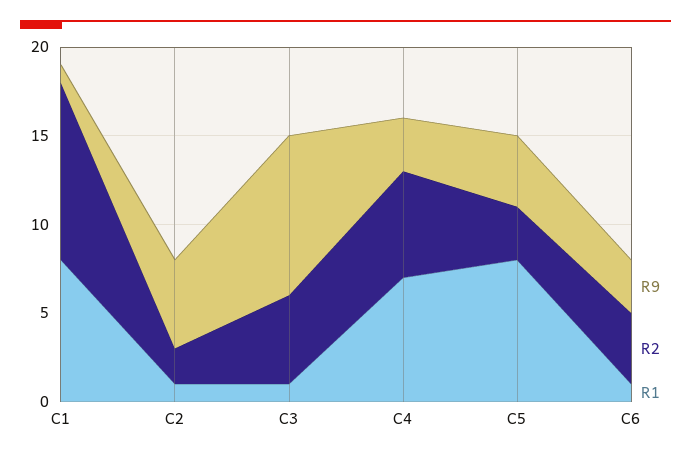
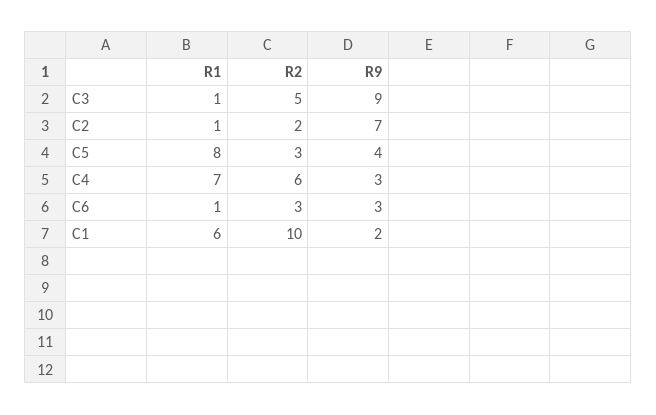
  {
    "R9": {
-     "C1": 1,
+     "C1": 2,
-     "C2": 5,
+     "C2": 7,
      "C3": 9,
      "C4": 3,
      "C5": 4,
      "C6": 3
    },
    "R2": {
      "C1": 10,
      "C2": 2,
      "C3": 5,
      "C4": 6,
      "C5": 3,
-     "C6": 4
+     "C6": 3
    },
    "R1": {
-     "C1": 8,
+     "C1": 6,
      "C2": 1,
      "C3": 1,
      "C4": 7,
      "C5": 8,
      "C6": 1
    }
  }

